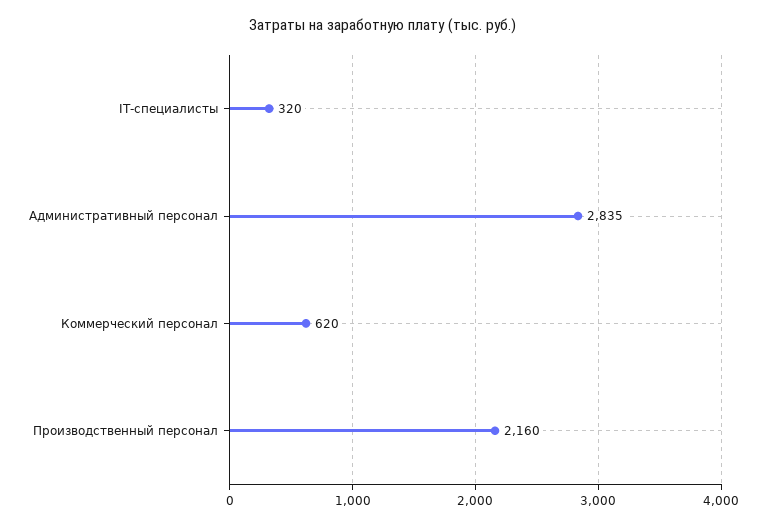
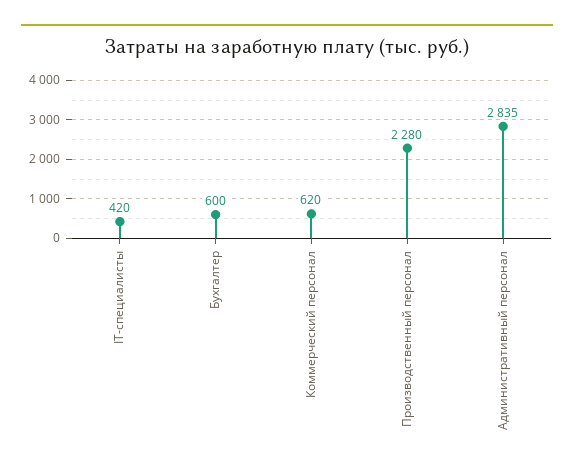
  {
-   "IT-специалисты": 320,
+   "IT-специалисты": 420,
    "Административный персонал": 2835,
    "Коммерческий персонал": 620,
-   "Производственный персонал": 2160
+   "Производственный персонал": 2280,
+   "Бухгалтер": 600
  }

